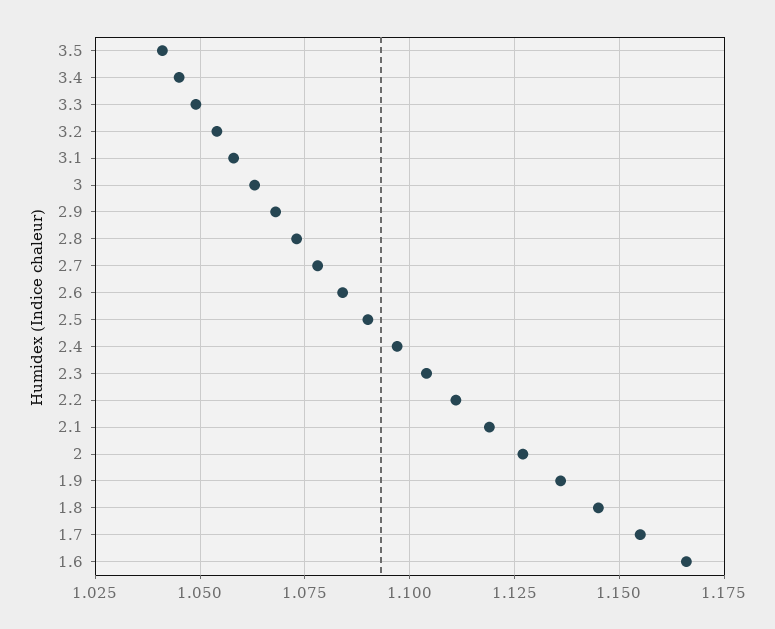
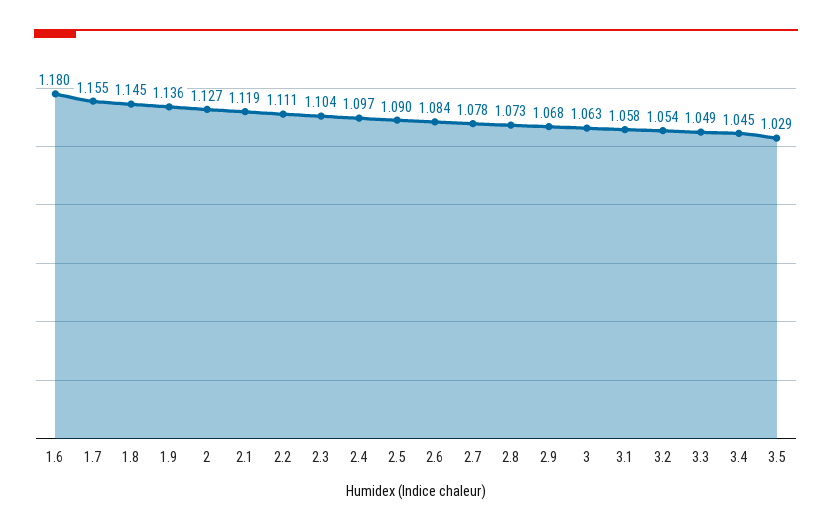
  {
-   "3.5": 1.04,
+   "3.5": 1.029,
    "3.4": 1.045,
    "3.3": 1.049,
    "3.2": 1.054,
    "3.1": 1.058,
    "3": 1.063,
    "2.9": 1.068,
    "2.8": 1.073,
    "2.7": 1.078,
    "2.6": 1.084,
    "2.5": 1.09,
    "2.4": 1.097,
    "2.3": 1.104,
    "2.2": 1.111,
    "2.1": 1.119,
    "2": 1.127,
    "1.9": 1.136,
    "1.8": 1.145,
    "1.7": 1.155,
-   "1.6": 1.165
+   "1.6": 1.18
  }

